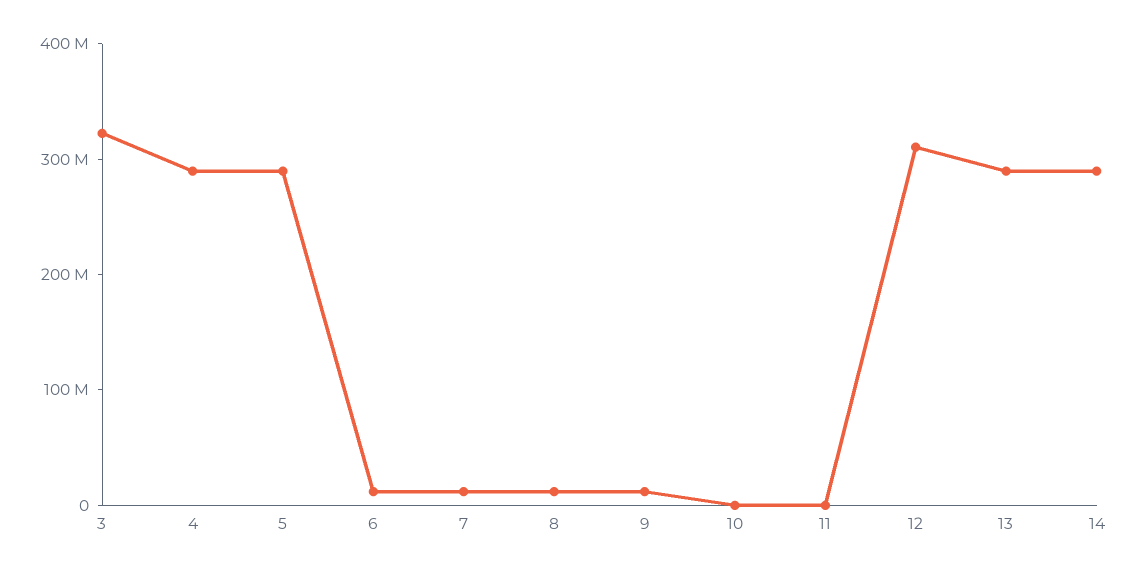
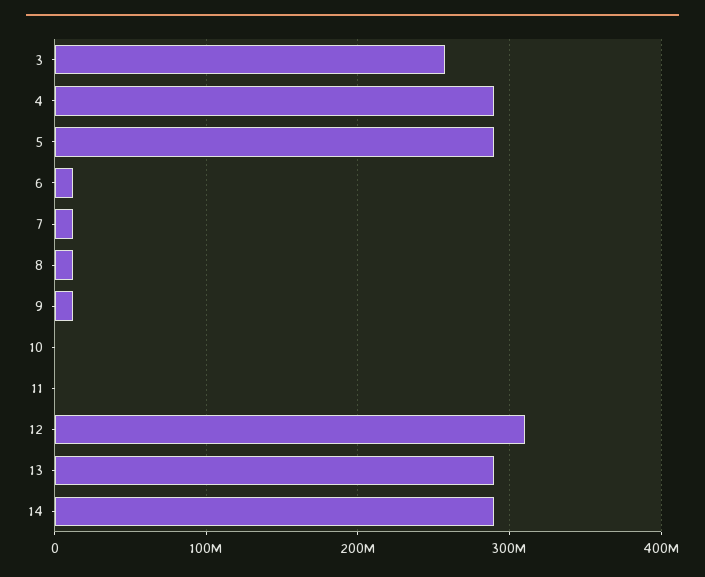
  {
-   "3": 320000000,
+   "3": 260000000,
    "4": 290000000,
    "5": 290000000,
    "6": 10000000,
    "7": 10000000,
    "8": 10000000,
    "9": 10000000,
    "10": 0,
    "11": 0,
    "12": 310000000,
    "13": 290000000,
    "14": 290000000
  }

